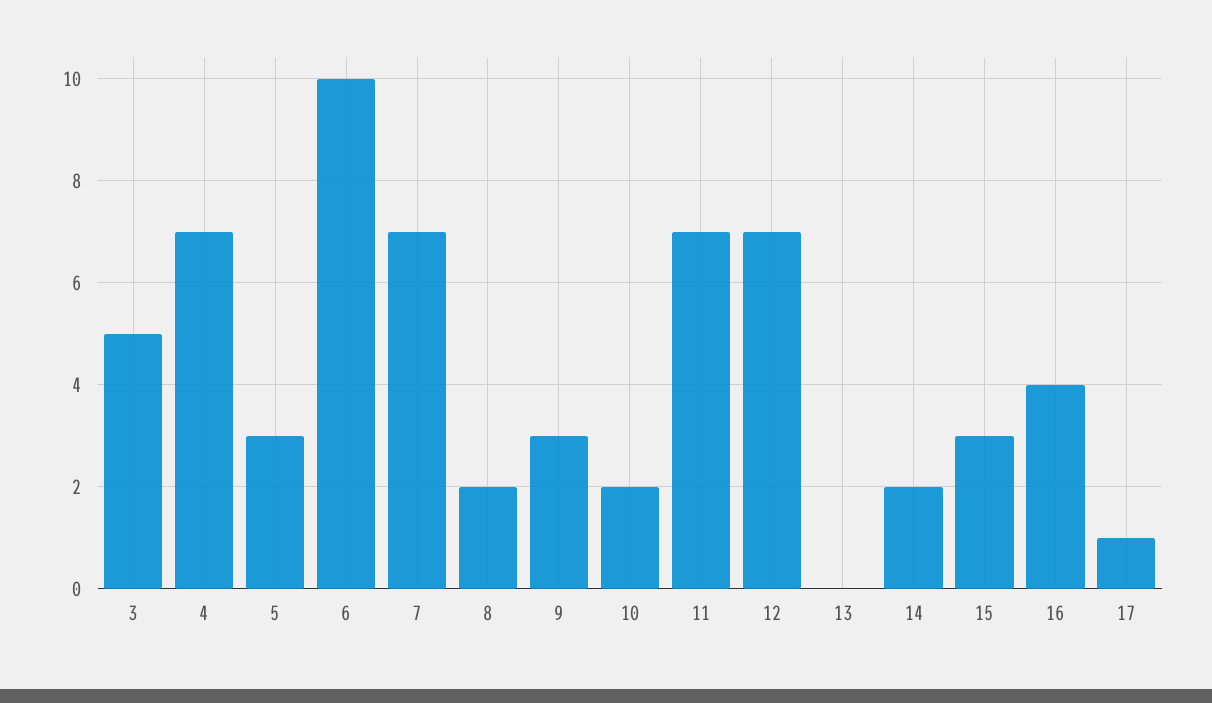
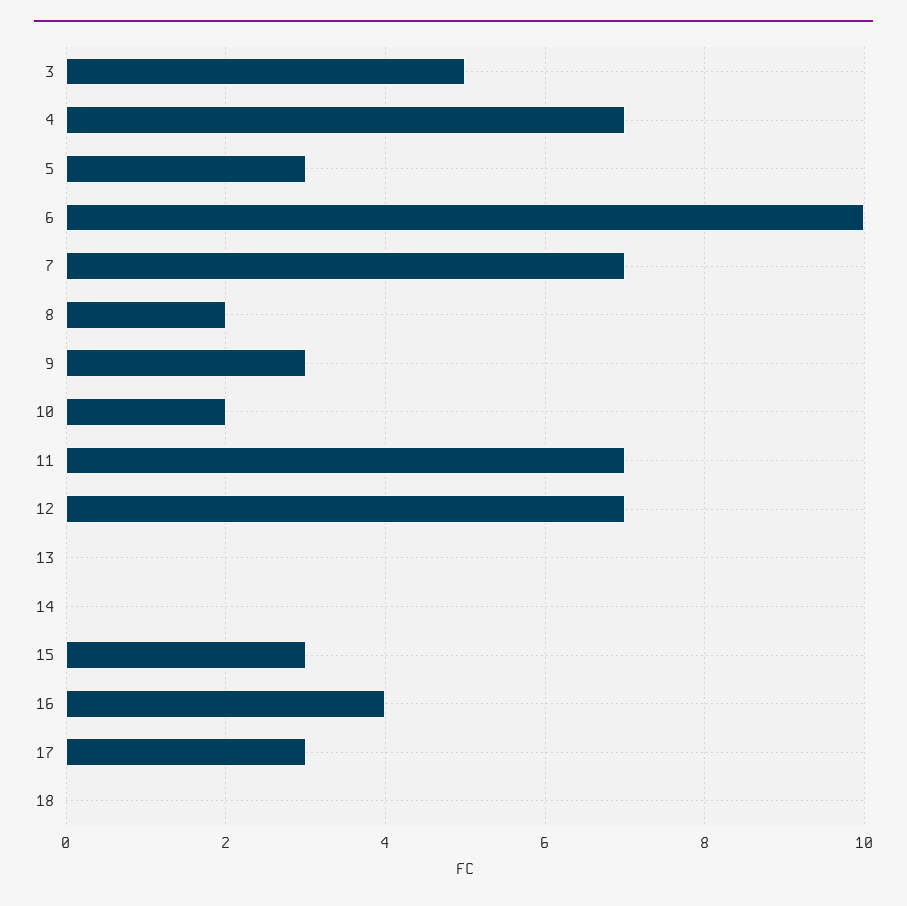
  {
    "3": 5,
    "4": 7,
    "5": 3,
    "6": 10,
    "7": 7,
    "8": 2,
    "9": 3,
    "10": 2,
    "11": 7,
    "12": 7,
    "13": 0,
-   "14": 2,
+   "14": 0,
    "15": 3,
    "16": 4,
-   "17": 1
+   "17": 3,
+   "18": 0
  }

